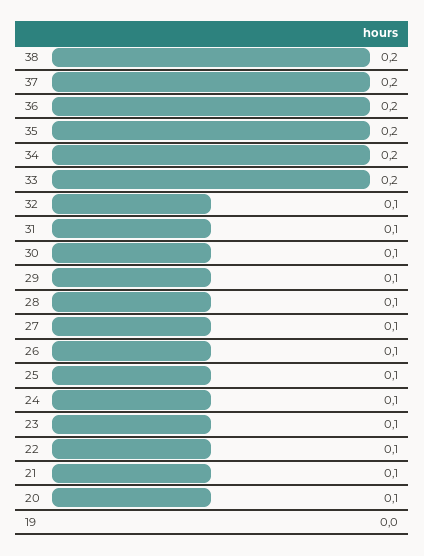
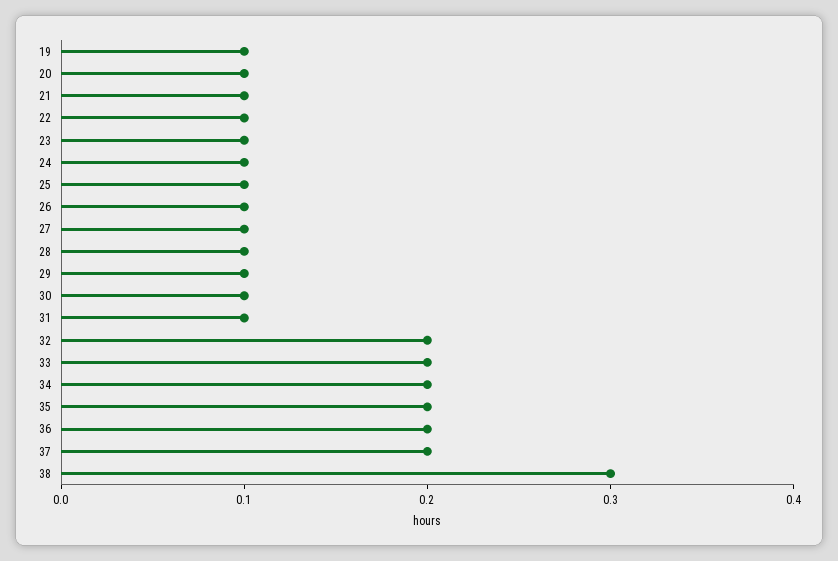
  {
-   "38": 0.2,
+   "38": 0.3,
    "37": 0.2,
    "36": 0.2,
    "35": 0.2,
    "34": 0.2,
    "33": 0.2,
-   "32": 0.1,
+   "32": 0.2,
    "31": 0.1,
    "30": 0.1,
    "29": 0.1,
    "28": 0.1,
    "27": 0.1,
    "26": 0.1,
    "25": 0.1,
    "24": 0.1,
    "23": 0.1,
    "22": 0.1,
    "21": 0.1,
    "20": 0.1,
-   "19": 0
+   "19": 0.1
  }

